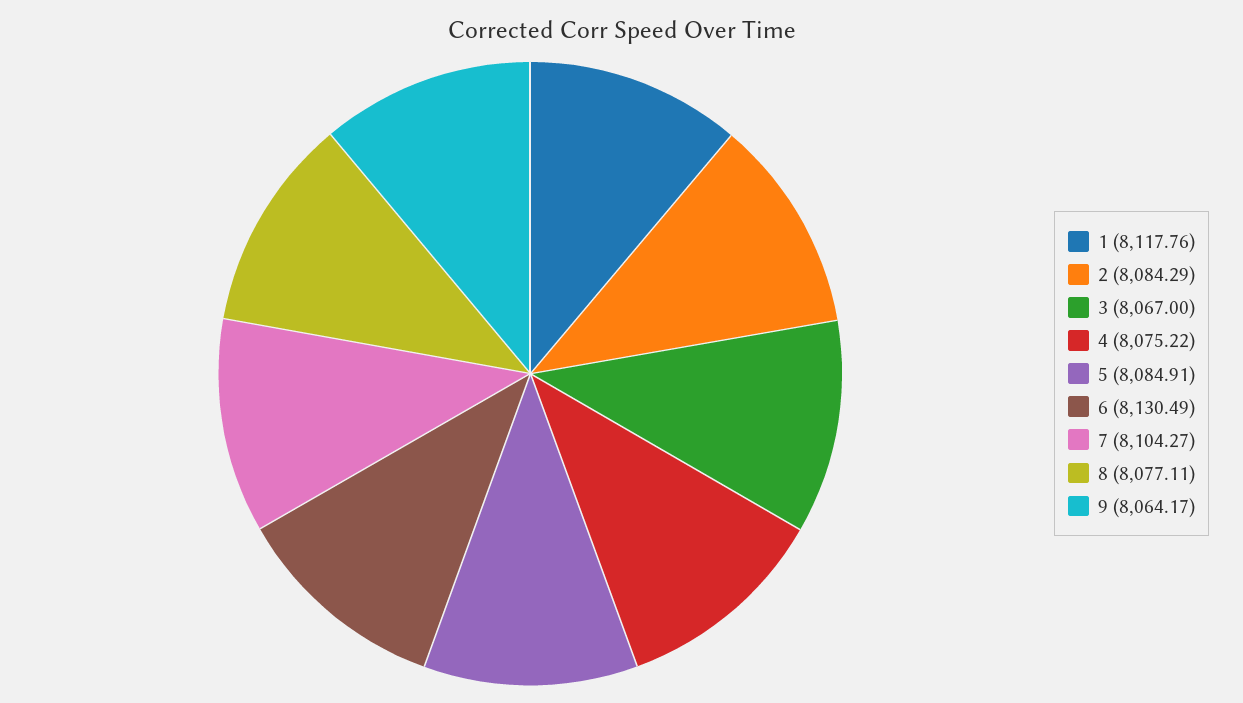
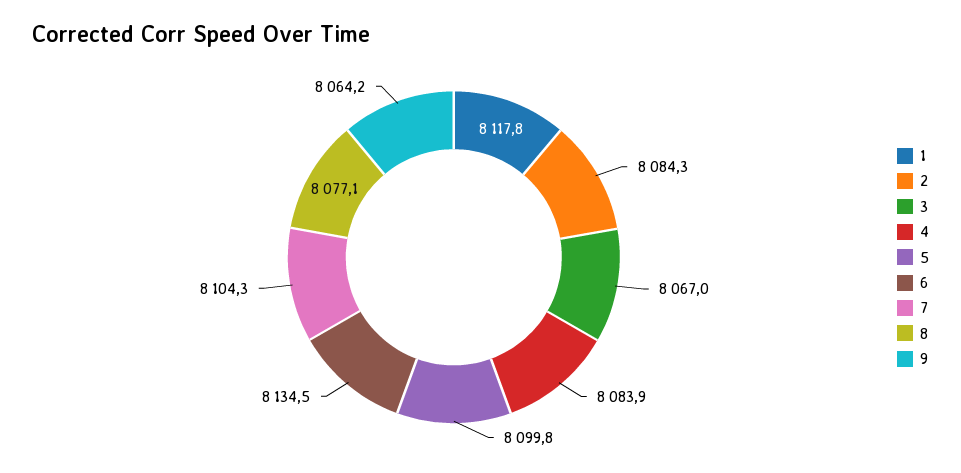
  {
    "1": 8117.76,
    "2": 8084.29,
    "3": 8067,
-   "4": 8075.22,
+   "4": 8083.9,
-   "5": 8084.91,
+   "5": 8099.8,
-   "6": 8130.49,
+   "6": 8134.5,
    "7": 8104.27,
    "8": 8077.11,
    "9": 8064.17
  }

